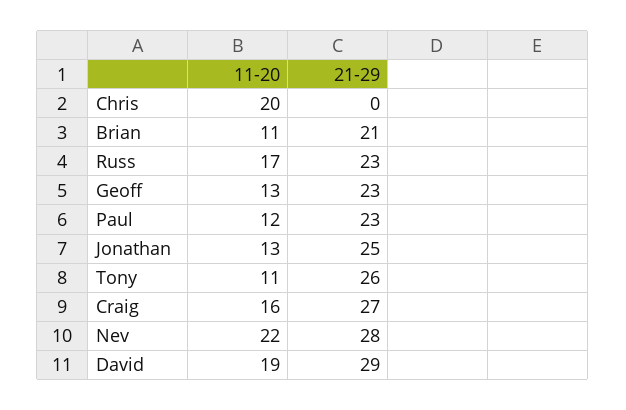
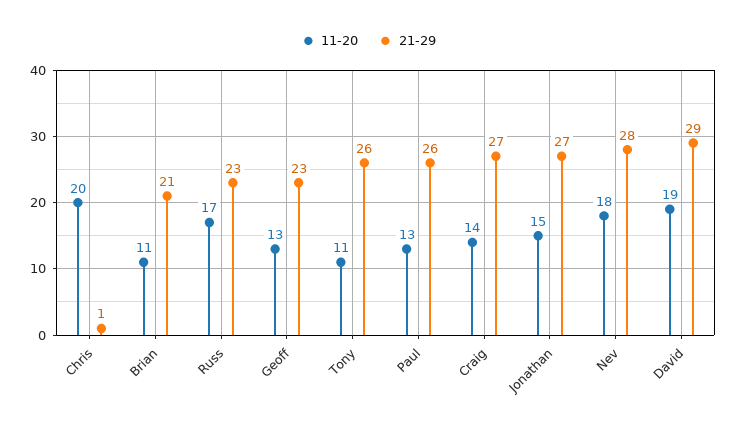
  {
    "11-20": {
      "Chris": 20,
      "Brian": 11,
      "Russ": 17,
      "Geoff": 13,
-     "Paul": 12,
+     "Paul": 13,
-     "Jonathan": 13,
+     "Jonathan": 15,
      "Tony": 11,
-     "Craig": 16,
+     "Craig": 14,
-     "Nev": 22,
+     "Nev": 18,
      "David": 19
    },
    "21-29": {
-     "Chris": 0,
+     "Chris": 1,
      "Brian": 21,
      "Russ": 23,
      "Geoff": 23,
-     "Paul": 23,
+     "Paul": 26,
-     "Jonathan": 25,
+     "Jonathan": 27,
      "Tony": 26,
      "Craig": 27,
      "Nev": 28,
      "David": 29
    }
  }

